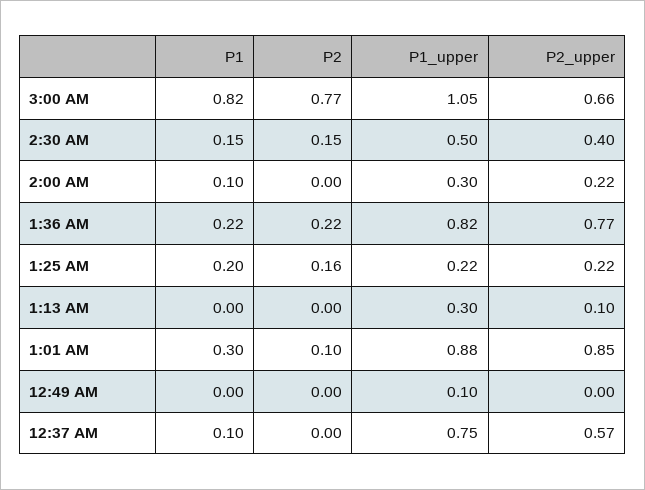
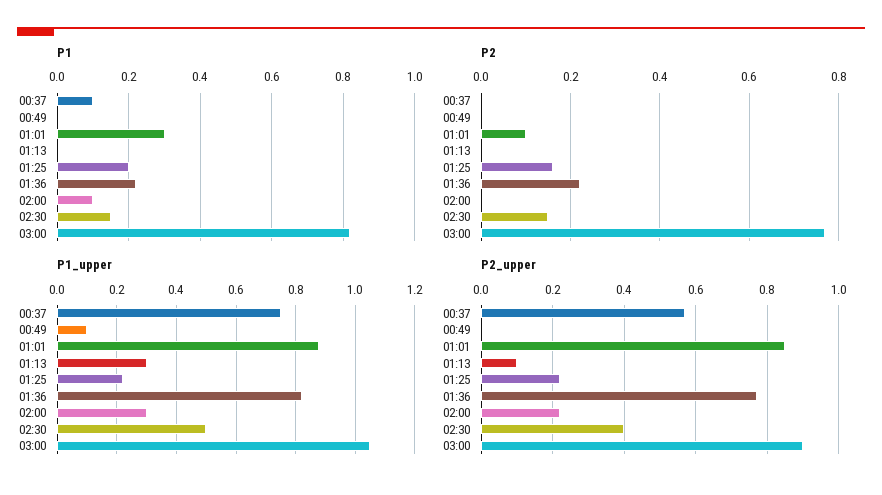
  {
    "P1": {
      "3:00 AM": 0.82,
      "2:30 AM": 0.15,
      "2:00 AM": 0.1,
      "1:36 AM": 0.22,
      "1:25 AM": 0.2,
      "1:13 AM": 0,
      "1:01 AM": 0.3,
      "12:49 AM": 0,
      "12:37 AM": 0.1
    },
    "P2": {
      "3:00 AM": 0.77,
      "2:30 AM": 0.15,
      "2:00 AM": 0,
      "1:36 AM": 0.22,
      "1:25 AM": 0.16,
      "1:13 AM": 0,
      "1:01 AM": 0.1,
      "12:49 AM": 0,
      "12:37 AM": 0
    },
    "P1_upper": {
      "3:00 AM": 1.05,
      "2:30 AM": 0.5,
      "2:00 AM": 0.3,
      "1:36 AM": 0.82,
      "1:25 AM": 0.22,
      "1:13 AM": 0.3,
      "1:01 AM": 0.88,
      "12:49 AM": 0.1,
      "12:37 AM": 0.75
    },
    "P2_upper": {
-     "3:00 AM": 0.66,
+     "3:00 AM": 0.9,
      "2:30 AM": 0.4,
      "2:00 AM": 0.22,
      "1:36 AM": 0.77,
      "1:25 AM": 0.22,
      "1:13 AM": 0.1,
      "1:01 AM": 0.85,
      "12:49 AM": 0,
      "12:37 AM": 0.57
    }
  }

